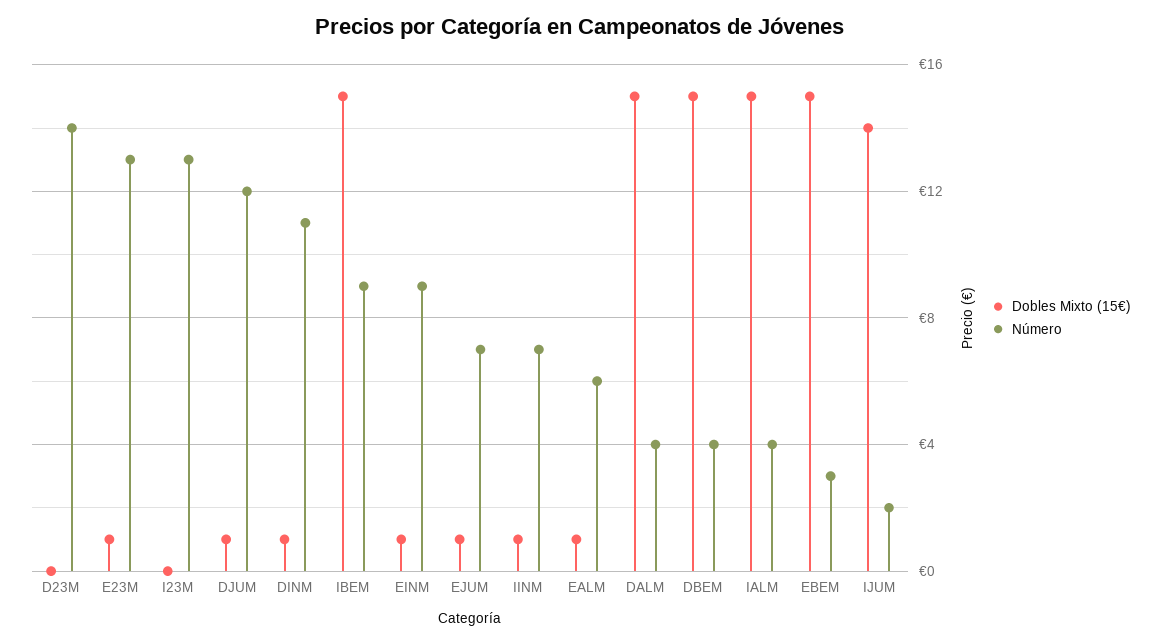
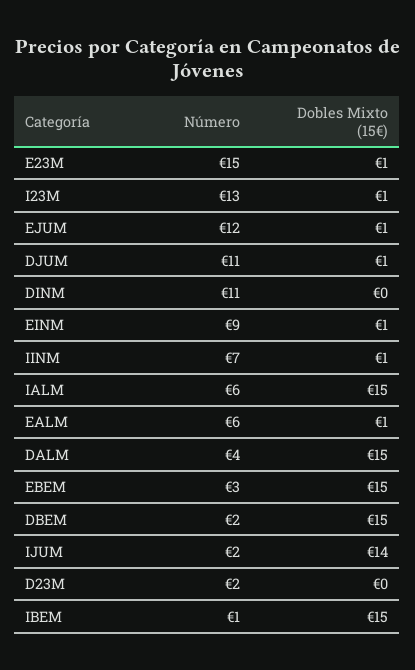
  {
    "Dobles Mixto (15€)": {
      "D23M": 0,
      "E23M": 1,
-     "I23M": 0,
+     "I23M": 1,
      "DJUM": 1,
-     "DINM": 1,
+     "DINM": 0,
      "IBEM": 15,
      "EINM": 1,
      "EJUM": 1,
      "IINM": 1,
      "EALM": 1,
      "DALM": 15,
      "DBEM": 15,
      "IALM": 15,
      "EBEM": 15,
      "IJUM": 14
    },
    "Número": {
-     "D23M": 14,
+     "D23M": 2,
-     "E23M": 13,
+     "E23M": 15,
      "I23M": 13,
-     "DJUM": 12,
+     "DJUM": 11,
      "DINM": 11,
-     "IBEM": 9,
+     "IBEM": 1,
      "EINM": 9,
-     "EJUM": 7,
+     "EJUM": 12,
      "IINM": 7,
      "EALM": 6,
      "DALM": 4,
-     "DBEM": 4,
+     "DBEM": 2,
-     "IALM": 4,
+     "IALM": 6,
      "EBEM": 3,
      "IJUM": 2
    }
  }

